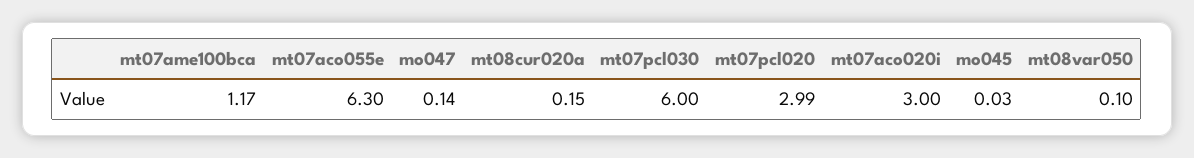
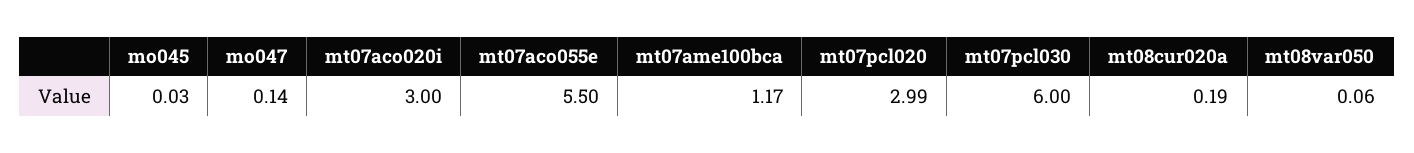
  {
    "mt07ame100bca": 1.17,
-   "mt07aco055e": 6.3,
+   "mt07aco055e": 5.5,
    "mo047": 0.14,
-   "mt08cur020a": 0.15,
+   "mt08cur020a": 0.19,
    "mt07pcl030": 6,
    "mt07pcl020": 2.99,
    "mt07aco020i": 3,
    "mo045": 0.03,
-   "mt08var050": 0.1
+   "mt08var050": 0.06
  }

